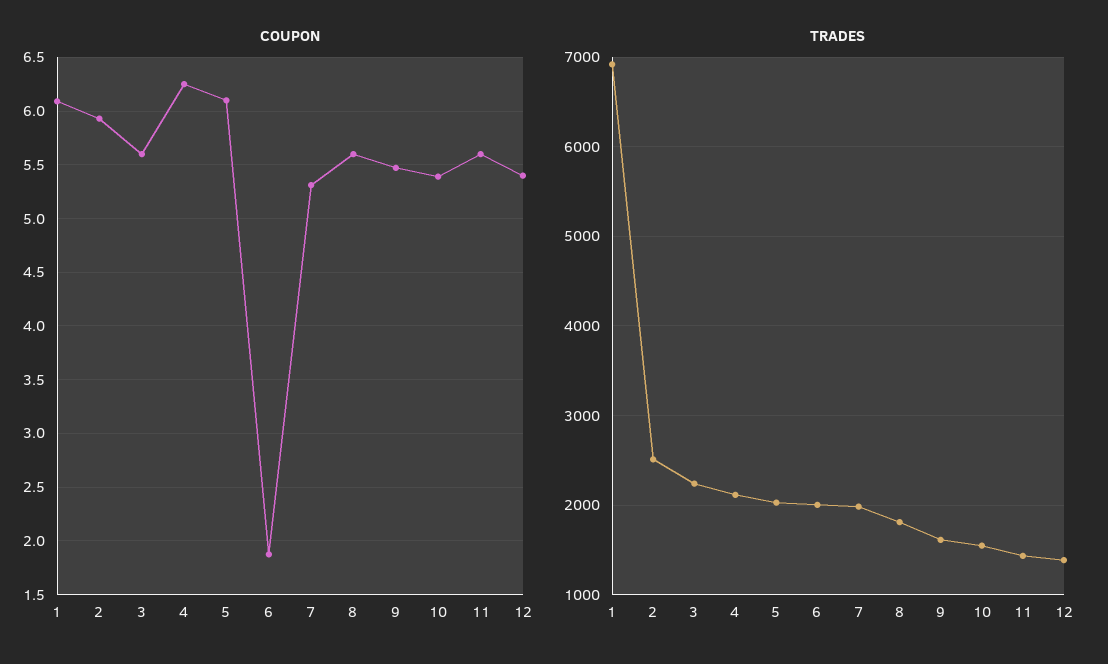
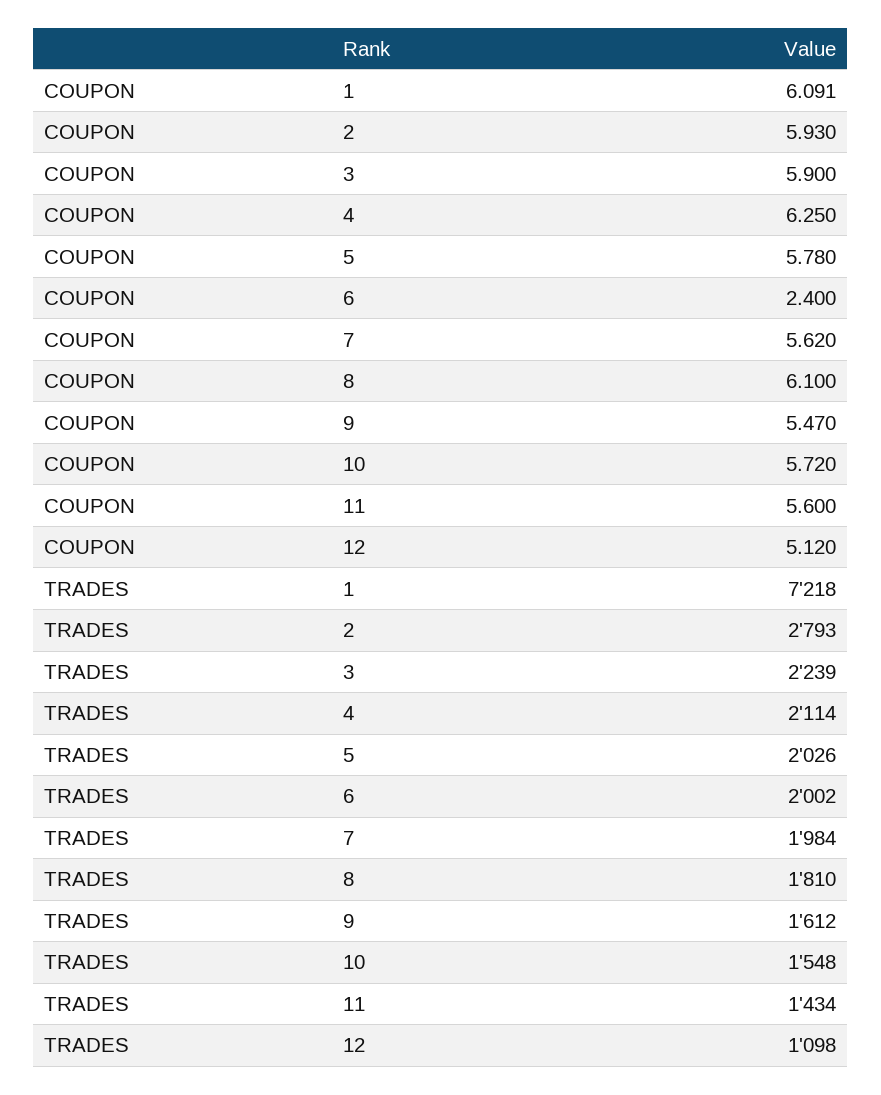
  {
    "COUPON": {
      "1": 6.091,
      "2": 5.93,
-     "3": 5.6,
+     "3": 5.9,
      "4": 6.25,
-     "5": 6.1,
+     "5": 5.78,
-     "6": 1.9,
+     "6": 2.4,
-     "7": 5.3,
+     "7": 5.62,
-     "8": 5.6,
+     "8": 6.1,
      "9": 5.47,
-     "10": 5.4,
+     "10": 5.72,
      "11": 5.6,
-     "12": 5.4
+     "12": 5.12
    },
    "TRADES": {
-     "1": 6900,
+     "1": 7218,
-     "2": 2500,
+     "2": 2793,
      "3": 2239,
      "4": 2114,
      "5": 2026,
      "6": 2002,
      "7": 1984,
      "8": 1810,
      "9": 1612,
      "10": 1548,
      "11": 1434,
-     "12": 1400
+     "12": 1098
    }
  }

